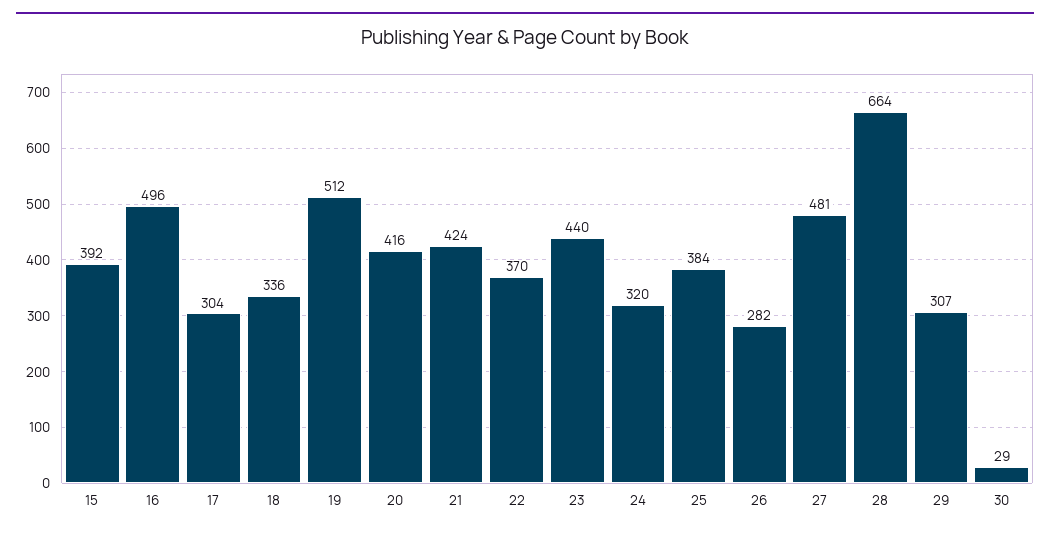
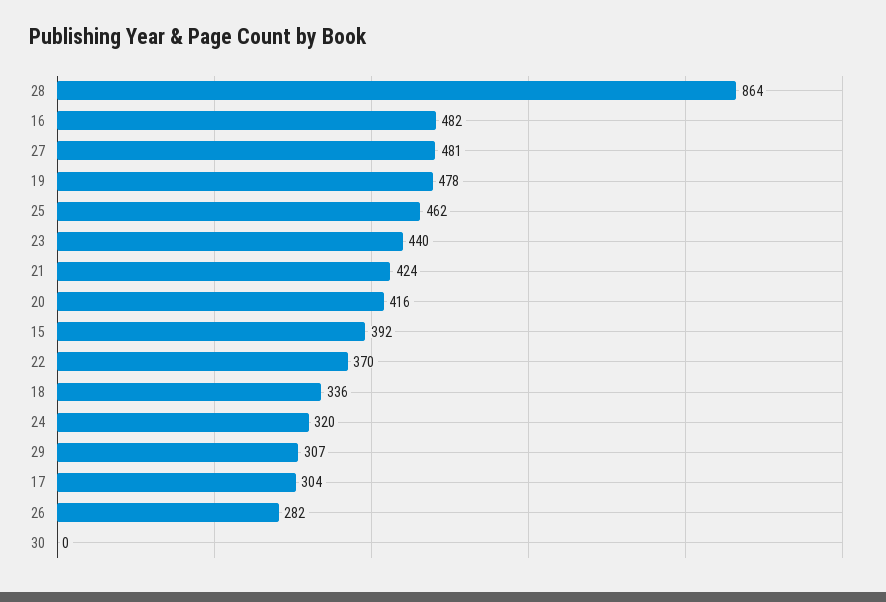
  {
    "15": 392,
-   "16": 496,
+   "16": 482,
    "17": 304,
    "18": 336,
-   "19": 512,
+   "19": 478,
    "20": 416,
    "21": 424,
    "22": 370,
    "23": 440,
    "24": 320,
-   "25": 384,
+   "25": 462,
    "26": 282,
    "27": 481,
-   "28": 664,
+   "28": 864,
    "29": 307,
-   "30": 29
+   "30": 0
  }

